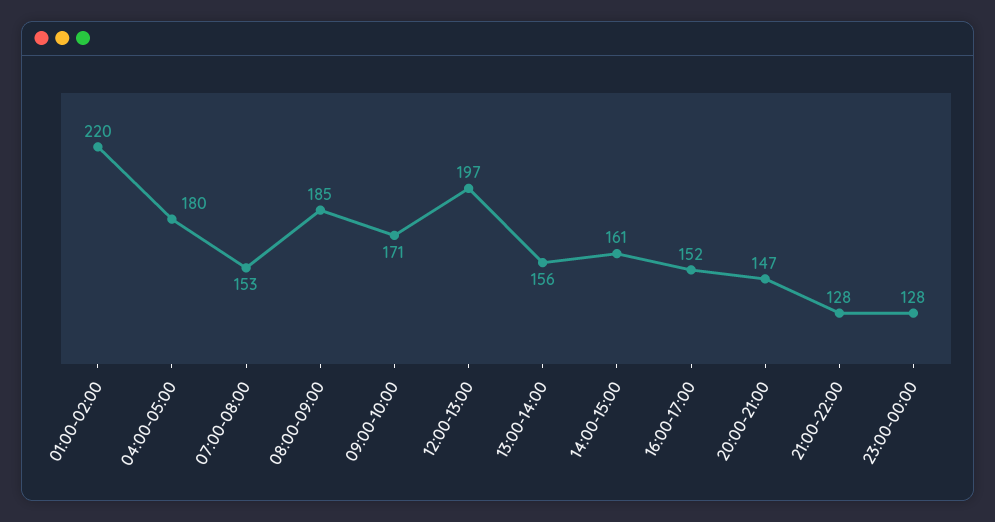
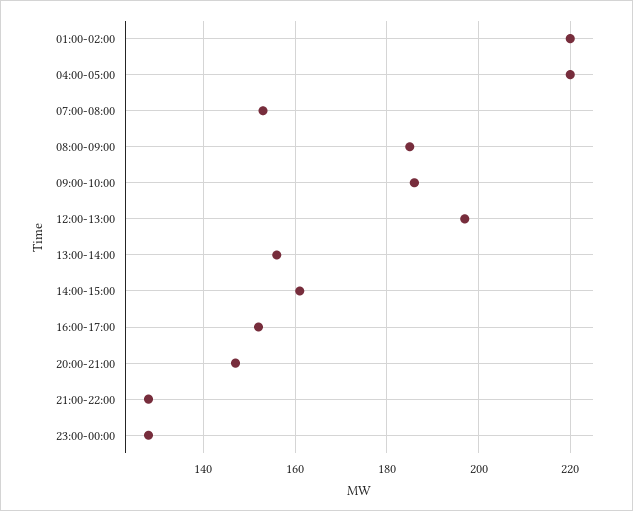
  {
    "01:00-02:00": 220,
-   "04:00-05:00": 180,
+   "04:00-05:00": 220,
    "07:00-08:00": 153,
    "08:00-09:00": 185,
-   "09:00-10:00": 171,
+   "09:00-10:00": 185,
    "12:00-13:00": 197,
    "13:00-14:00": 156,
    "14:00-15:00": 161,
    "16:00-17:00": 152,
    "20:00-21:00": 147,
    "21:00-22:00": 128,
    "23:00-00:00": 128
  }

